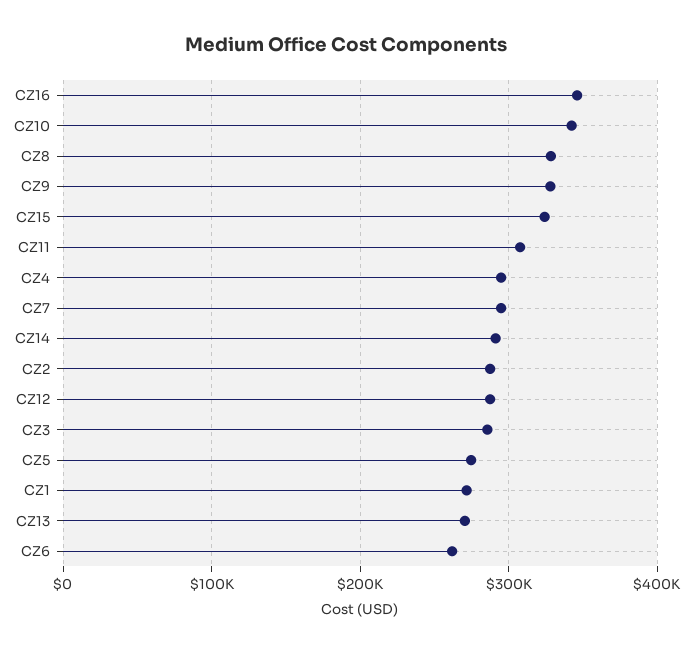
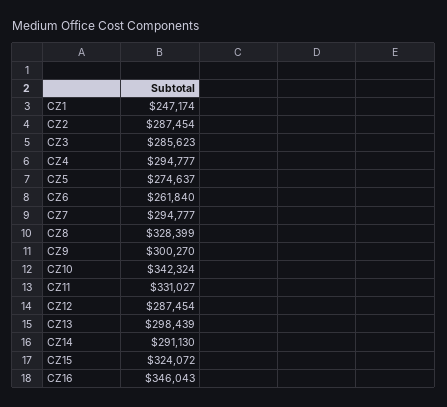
  {
    "CZ16": 346043,
    "CZ10": 342324,
    "CZ8": 328399,
-   "CZ9": 330000,
+   "CZ9": 300270,
    "CZ15": 324072,
-   "CZ11": 310000,
+   "CZ11": 331027,
    "CZ4": 294777,
    "CZ7": 294777,
    "CZ14": 291130,
    "CZ2": 287454,
    "CZ12": 287454,
    "CZ3": 285623,
    "CZ5": 274637,
-   "CZ1": 270000,
+   "CZ1": 247174,
-   "CZ13": 270000,
+   "CZ13": 298439,
    "CZ6": 261840
  }

